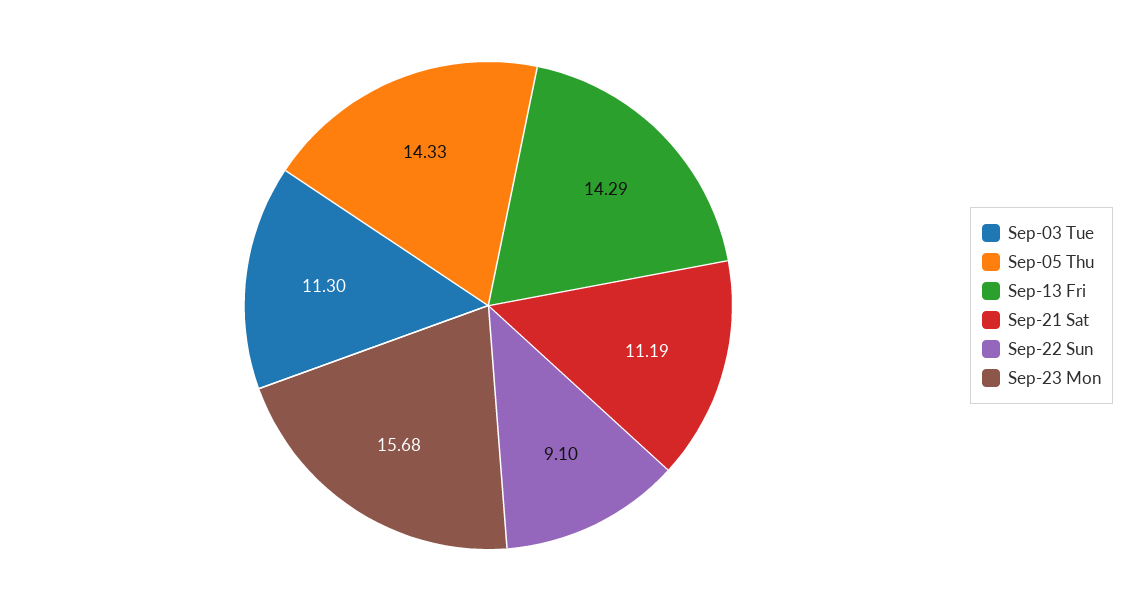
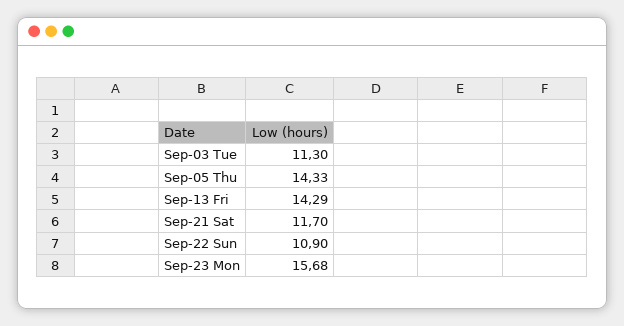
  {
    "Sep-03 Tue": 11.3,
    "Sep-05 Thu": 14.33,
    "Sep-13 Fri": 14.29,
-   "Sep-21 Sat": 11.19,
+   "Sep-21 Sat": 11.7,
-   "Sep-22 Sun": 9.1,
+   "Sep-22 Sun": 10.9,
    "Sep-23 Mon": 15.68
  }

